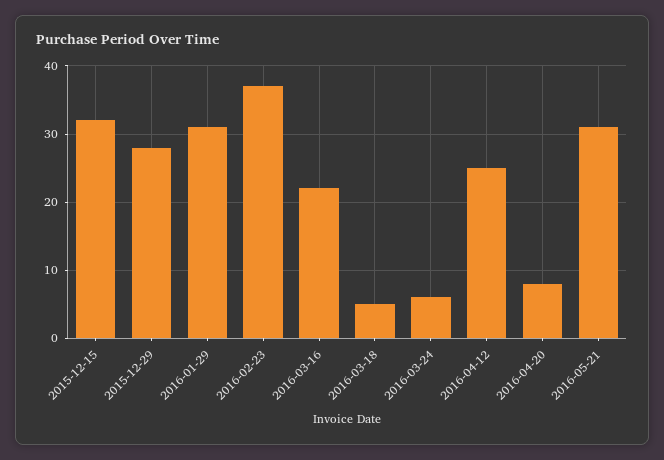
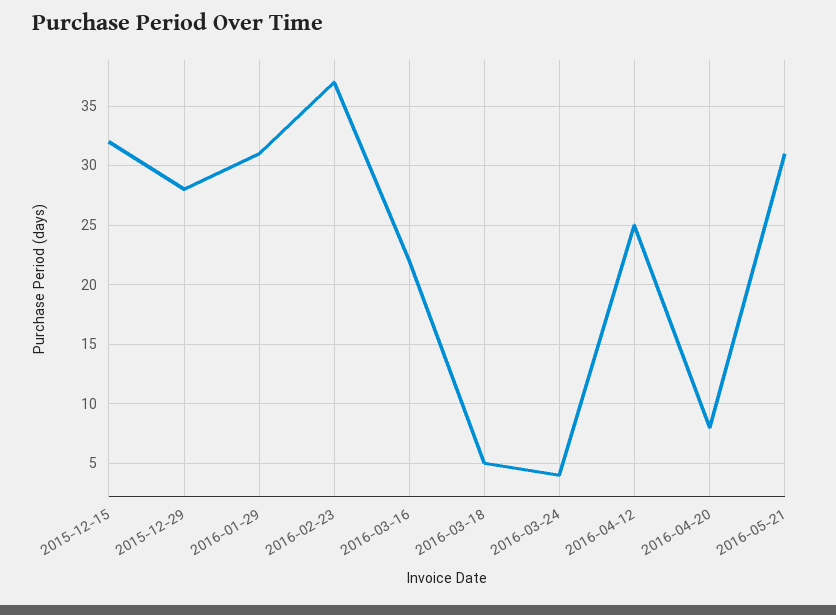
  {
    "2015-12-15": 32,
    "2015-12-29": 28,
    "2016-01-29": 31,
    "2016-02-23": 37,
    "2016-03-16": 22,
    "2016-03-18": 5,
-   "2016-03-24": 6,
+   "2016-03-24": 4,
    "2016-04-12": 25,
    "2016-04-20": 8,
    "2016-05-21": 31
  }

